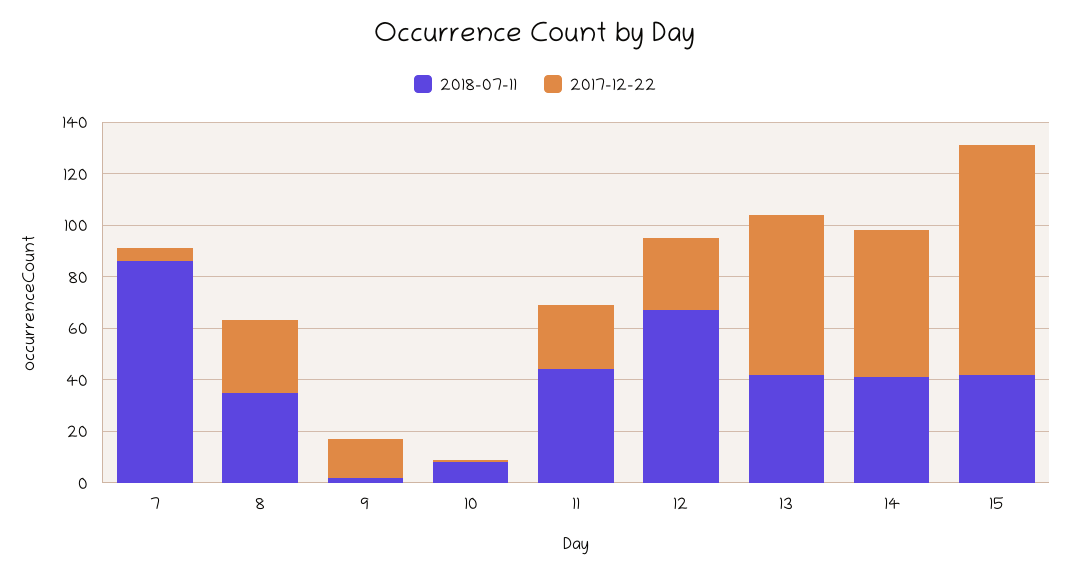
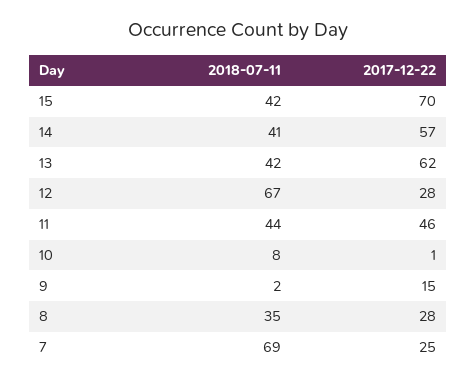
  {
    "2018-07-11": {
-     "7": 85,
+     "7": 69,
      "8": 35,
      "9": 2,
      "10": 8,
      "11": 44,
      "12": 67,
      "13": 42,
      "14": 41,
      "15": 42
    },
    "2017-12-22": {
-     "7": 5,
+     "7": 25,
      "8": 28,
      "9": 15,
      "10": 1,
-     "11": 25,
+     "11": 46,
      "12": 28,
      "13": 62,
      "14": 57,
-     "15": 90
+     "15": 70
    }
  }

